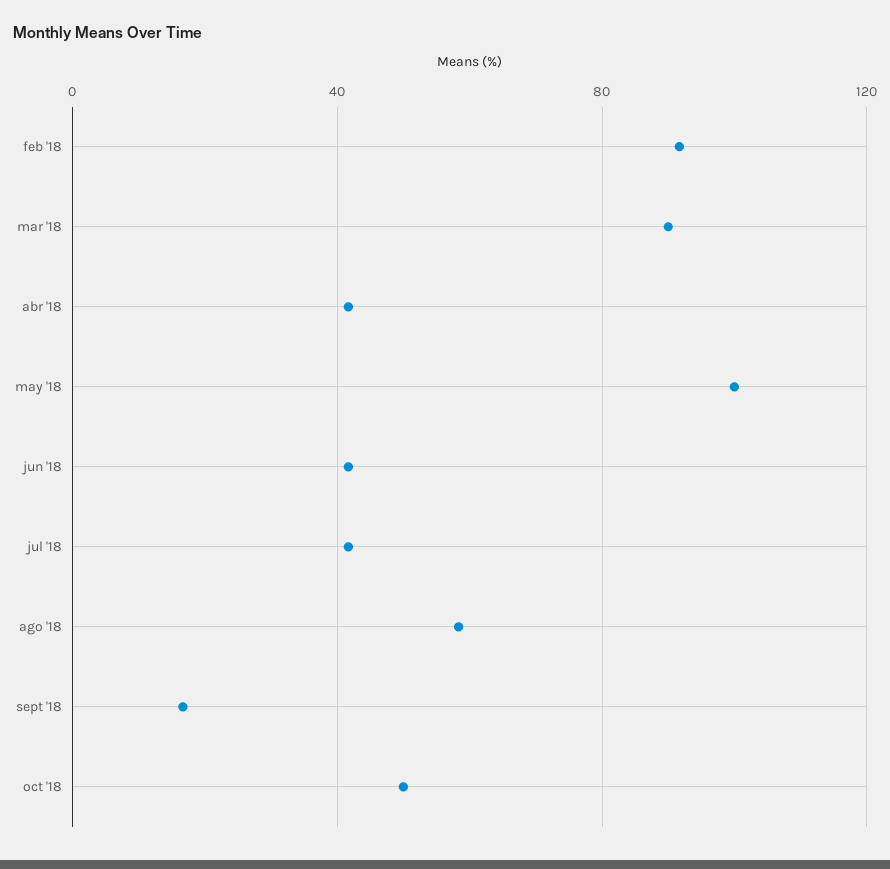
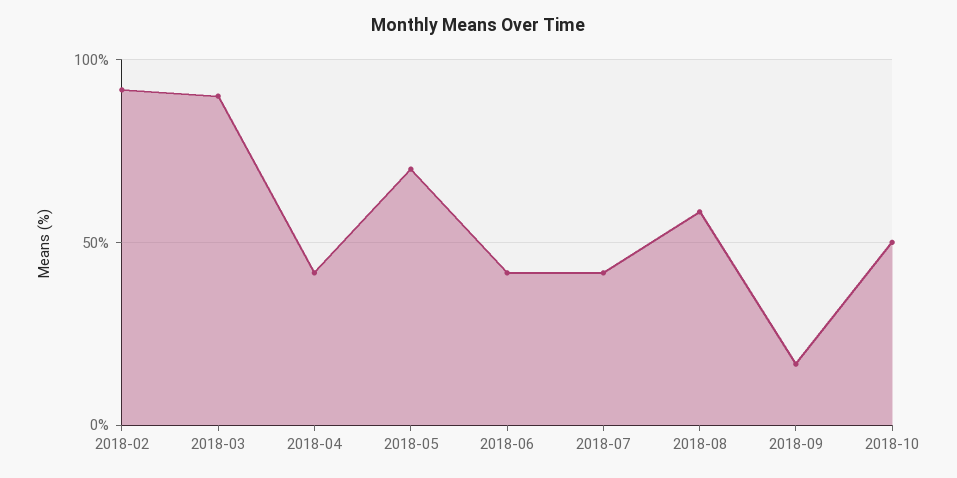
  {
    "feb '18": 90,
    "mar '18": 90,
    "abr '18": 40,
-   "may '18": 100,
+   "may '18": 70,
    "jun '18": 40,
    "jul '18": 40,
    "ago '18": 60,
    "sept '18": 15,
    "oct '18": 50
  }

